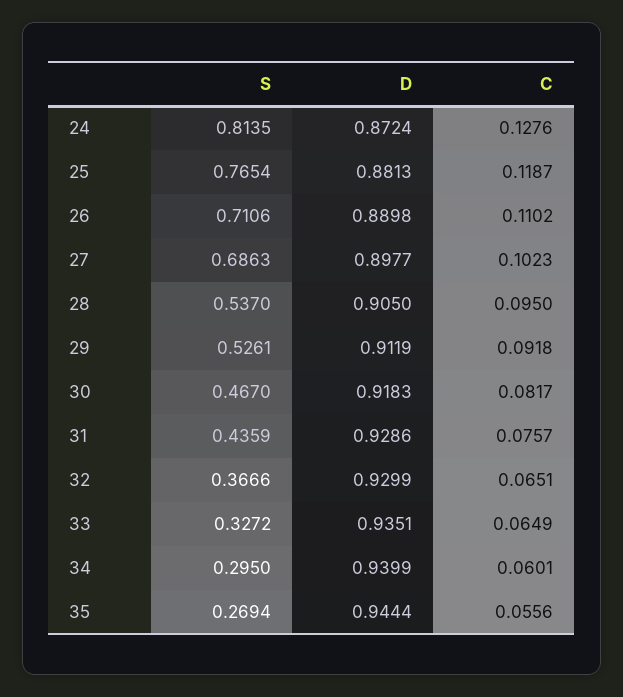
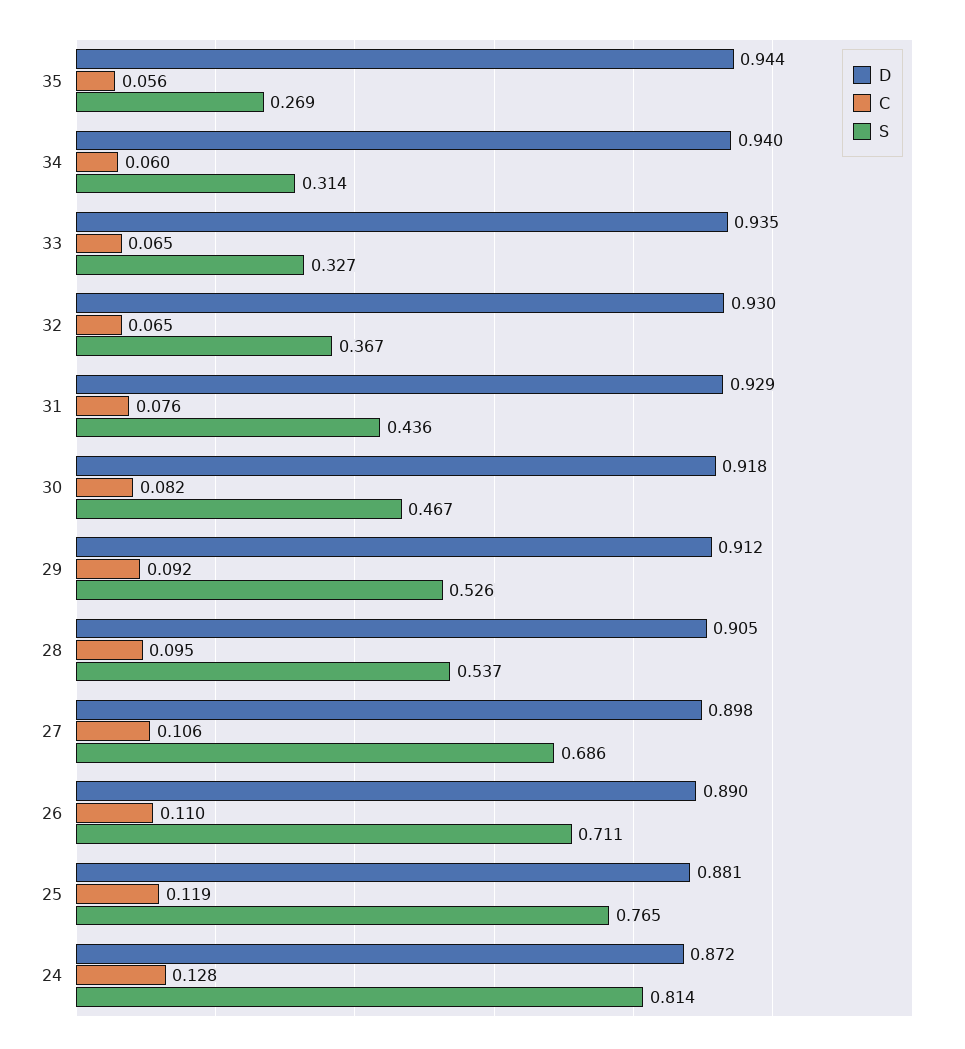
  {
    "S": {
      "24": 0.8135,
      "25": 0.7654,
      "26": 0.7106,
      "27": 0.6863,
      "28": 0.537,
      "29": 0.5261,
      "30": 0.467,
      "31": 0.4359,
      "32": 0.3666,
      "33": 0.3272,
-     "34": 0.295,
+     "34": 0.314,
      "35": 0.2694
    },
    "D": {
      "24": 0.8724,
      "25": 0.8813,
      "26": 0.8898,
      "27": 0.8977,
      "28": 0.905,
      "29": 0.9119,
      "30": 0.9183,
      "31": 0.9286,
      "32": 0.9299,
      "33": 0.9351,
      "34": 0.9399,
      "35": 0.9444
    },
    "C": {
      "24": 0.1276,
      "25": 0.1187,
      "26": 0.1102,
-     "27": 0.1023,
+     "27": 0.106,
      "28": 0.095,
      "29": 0.0918,
      "30": 0.0817,
      "31": 0.0757,
      "32": 0.0651,
      "33": 0.0649,
      "34": 0.0601,
      "35": 0.0556
    }
  }

